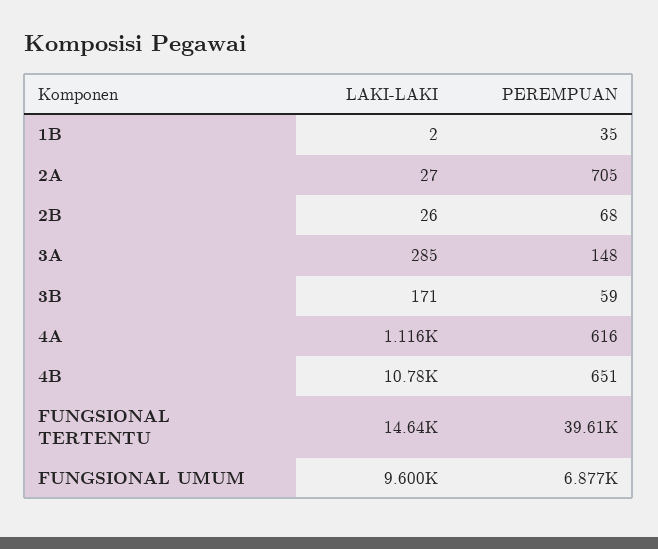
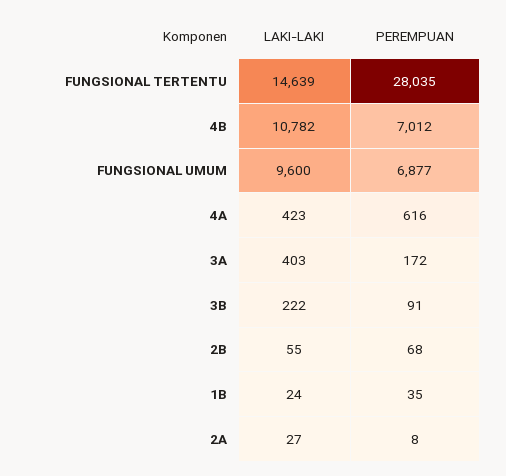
  {
    "LAKI-LAKI": {
-     "1B": 2,
+     "1B": 24,
      "2A": 27,
-     "2B": 26,
+     "2B": 55,
-     "3A": 285,
+     "3A": 403,
-     "3B": 171,
+     "3B": 222,
-     "4A": 1116,
+     "4A": 423,
      "4B": 10782,
      "FUNGSIONAL TERTENTU": 14639,
      "FUNGSIONAL UMUM": 9600
    },
    "PEREMPUAN": {
      "1B": 35,
-     "2A": 705,
+     "2A": 8,
      "2B": 68,
-     "3A": 148,
+     "3A": 172,
-     "3B": 59,
+     "3B": 91,
      "4A": 616,
-     "4B": 651,
+     "4B": 7012,
-     "FUNGSIONAL TERTENTU": 39610,
+     "FUNGSIONAL TERTENTU": 28035,
      "FUNGSIONAL UMUM": 6877
    }
  }

